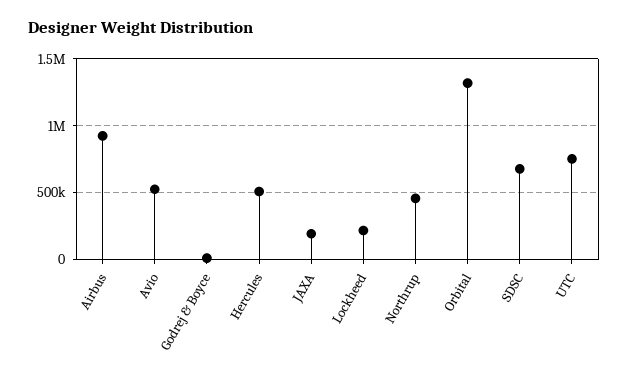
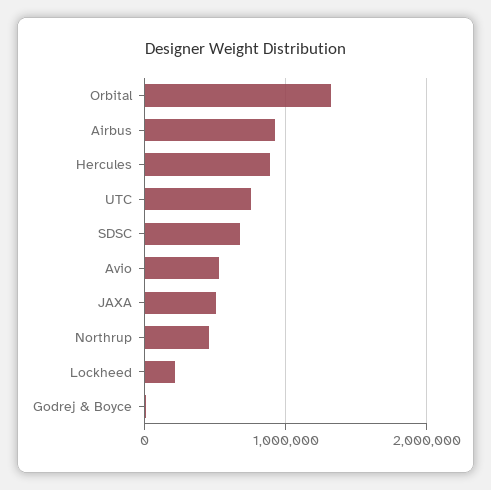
  {
    "Airbus": 900000,
    "Avio": 550000,
    "Godrej & Boyce": 0,
-   "Hercules": 500000,
+   "Hercules": 900000,
-   "JAXA": 200000,
+   "JAXA": 500000,
    "Lockheed": 200000,
    "Northrup": 450000,
    "Orbital": 1300000,
    "SDSC": 700000,
    "UTC": 750000
  }

